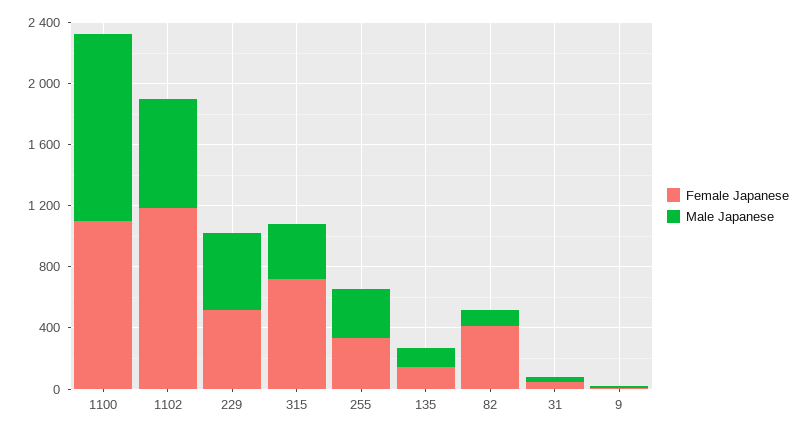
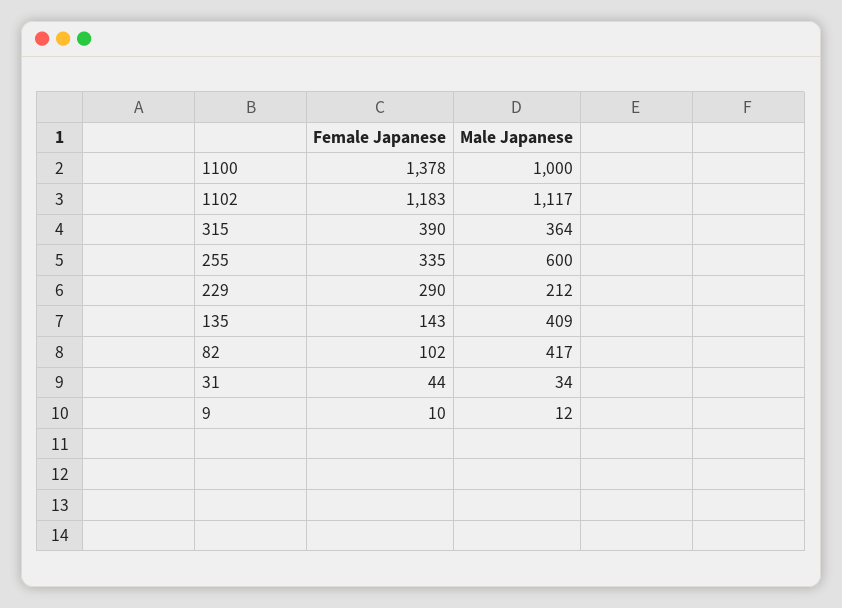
  {
    "Female Japanese": {
-     "1100": 1100,
+     "1100": 1378,
      "1102": 1183,
-     "229": 500,
+     "229": 290,
-     "315": 700,
+     "315": 390,
      "255": 335,
      "135": 143,
-     "82": 400,
+     "82": 102,
      "31": 44,
      "9": 10
    },
    "Male Japanese": {
-     "1100": 1200,
+     "1100": 1000,
-     "1102": 700,
+     "1102": 1117,
-     "229": 500,
+     "229": 212,
      "315": 364,
-     "255": 300,
+     "255": 600,
-     "135": 100,
+     "135": 409,
-     "82": 100,
+     "82": 417,
      "31": 34,
      "9": 12
    }
  }

